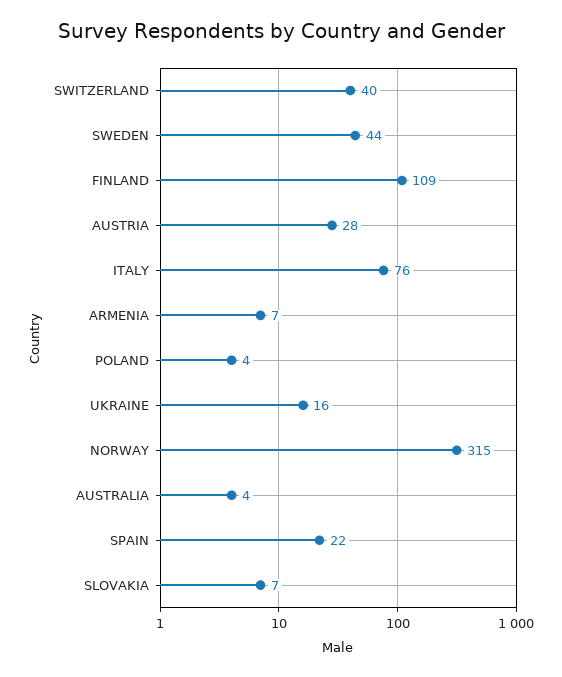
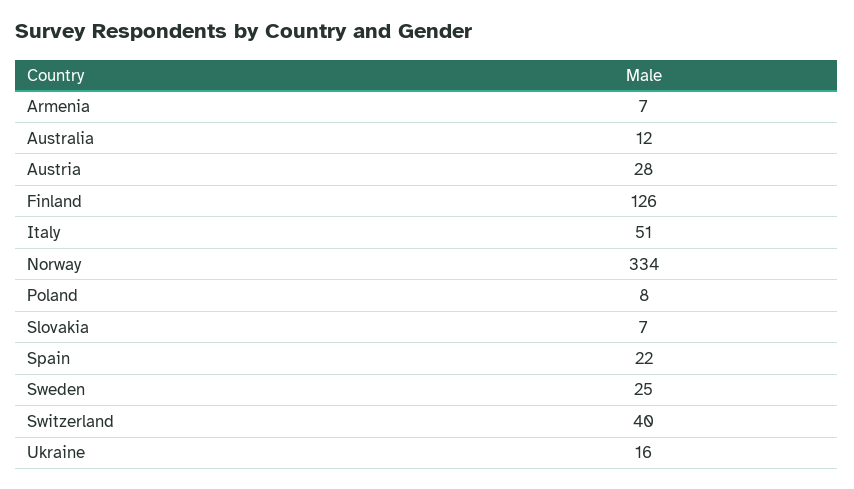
  {
    "SWITZERLAND": 40,
-   "SWEDEN": 44,
+   "SWEDEN": 25,
-   "FINLAND": 109,
+   "FINLAND": 126,
    "AUSTRIA": 28,
-   "ITALY": 76,
+   "ITALY": 51,
    "ARMENIA": 7,
-   "POLAND": 4,
+   "POLAND": 8,
    "UKRAINE": 16,
-   "NORWAY": 315,
+   "NORWAY": 334,
-   "AUSTRALIA": 4,
+   "AUSTRALIA": 12,
    "SPAIN": 22,
    "SLOVAKIA": 7
  }

